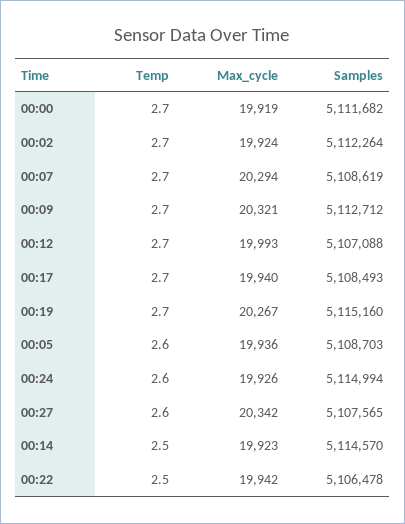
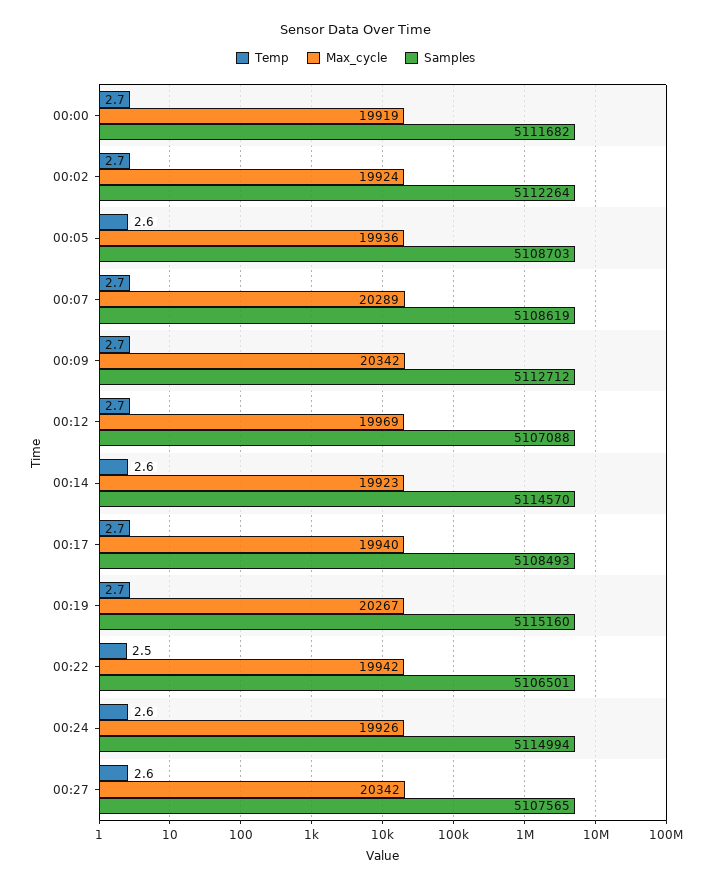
  {
    "Temp": {
      "00:00": 2.7,
      "00:02": 2.7,
      "00:07": 2.7,
      "00:09": 2.7,
      "00:12": 2.7,
      "00:17": 2.7,
      "00:19": 2.7,
      "00:05": 2.6,
      "00:24": 2.6,
      "00:27": 2.6,
-     "00:14": 2.5,
+     "00:14": 2.6,
      "00:22": 2.5
    },
    "Max_cycle": {
      "00:00": 19919,
      "00:02": 19924,
-     "00:07": 20294,
+     "00:07": 20289,
-     "00:09": 20321,
+     "00:09": 20342,
-     "00:12": 19993,
+     "00:12": 19969,
      "00:17": 19940,
      "00:19": 20267,
      "00:05": 19936,
      "00:24": 19926,
      "00:27": 20342,
      "00:14": 19923,
      "00:22": 19942
    },
    "Samples": {
      "00:00": 5111682,
      "00:02": 5112264,
      "00:07": 5108619,
      "00:09": 5112712,
      "00:12": 5107088,
      "00:17": 5108493,
      "00:19": 5115160,
      "00:05": 5108703,
      "00:24": 5114994,
      "00:27": 5107565,
      "00:14": 5114570,
-     "00:22": 5106478
+     "00:22": 5106501
    }
  }

